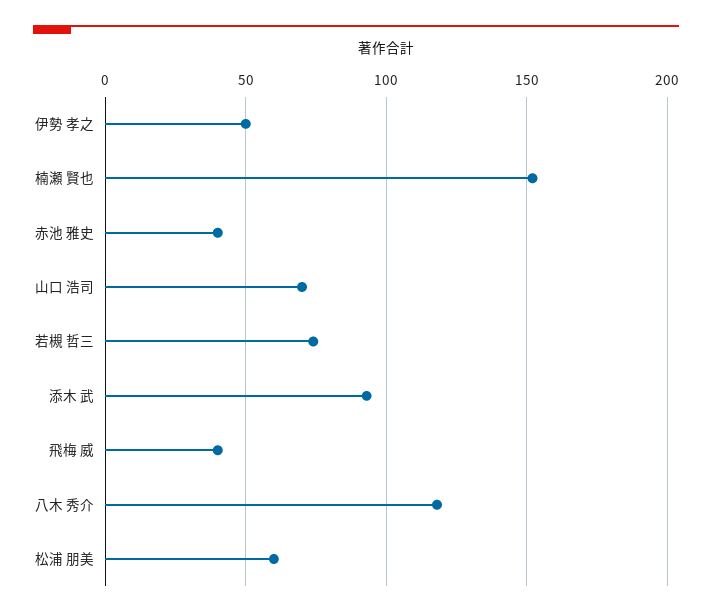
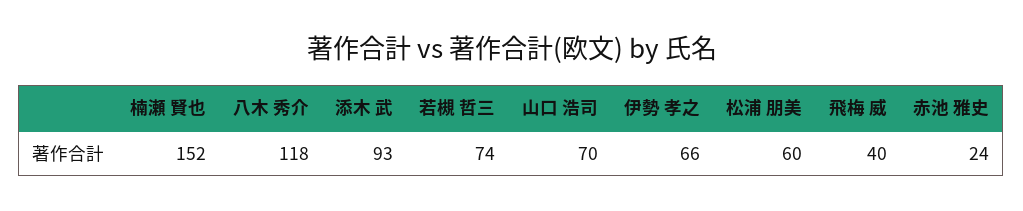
  {
-   "伊勢 孝之": 50,
+   "伊勢 孝之": 66,
    "楠瀬 賢也": 152,
-   "赤池 雅史": 40,
+   "赤池 雅史": 24,
    "山口 浩司": 70,
    "若槻 哲三": 74,
    "添木 武": 93,
    "飛梅 威": 40,
    "八木 秀介": 118,
    "松浦 朋美": 60
  }

